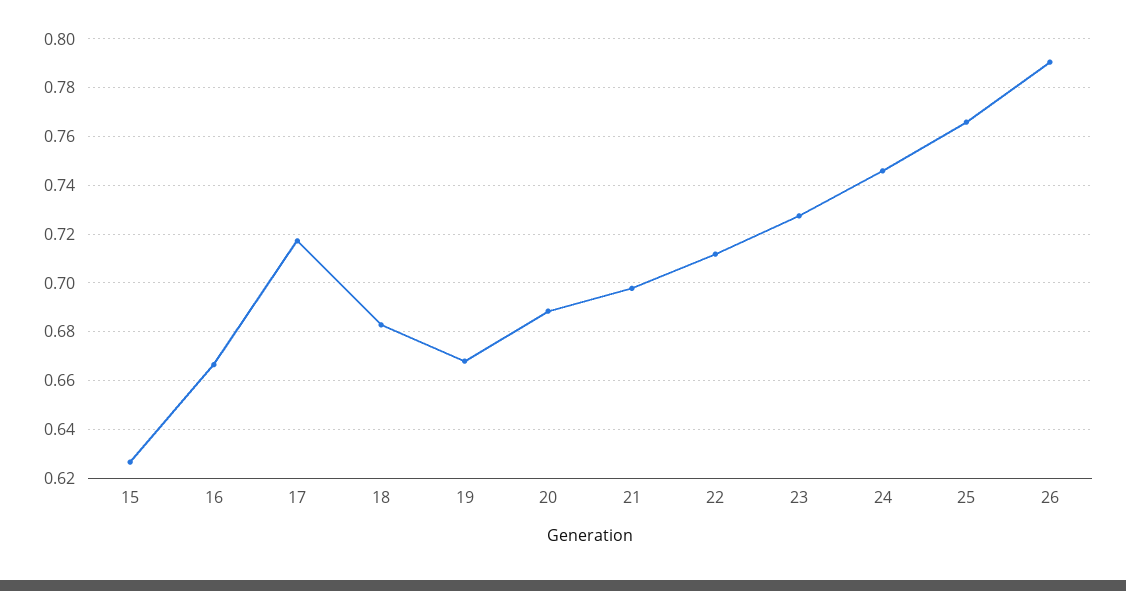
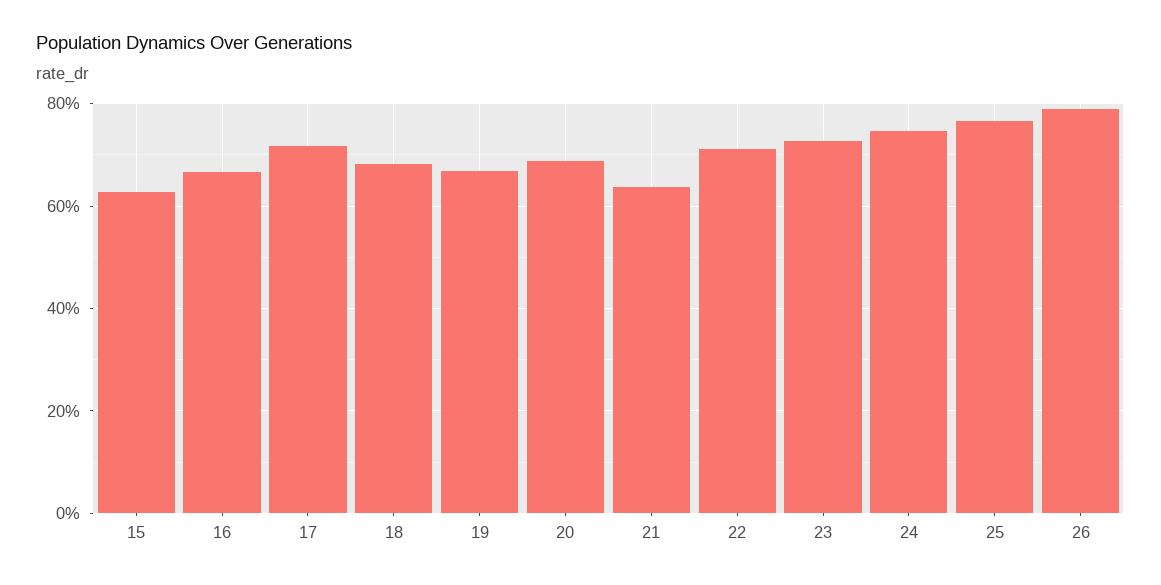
  {
    "15": 0.6275,
    "16": 0.6675,
    "17": 0.7175,
    "18": 0.6825,
    "19": 0.6675,
    "20": 0.6875,
-   "21": 0.6975,
+   "21": 0.64,
    "22": 0.7125,
    "23": 0.7275,
    "24": 0.745,
    "25": 0.765,
    "26": 0.79
  }

